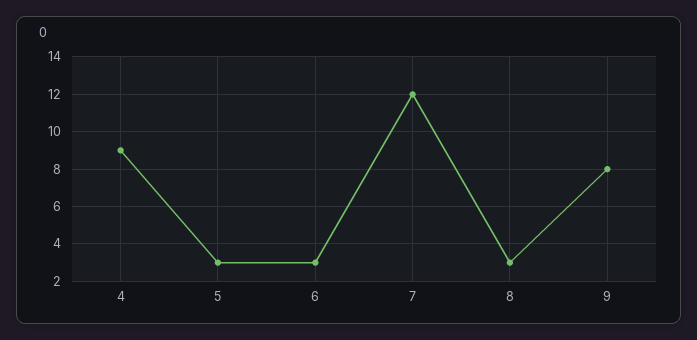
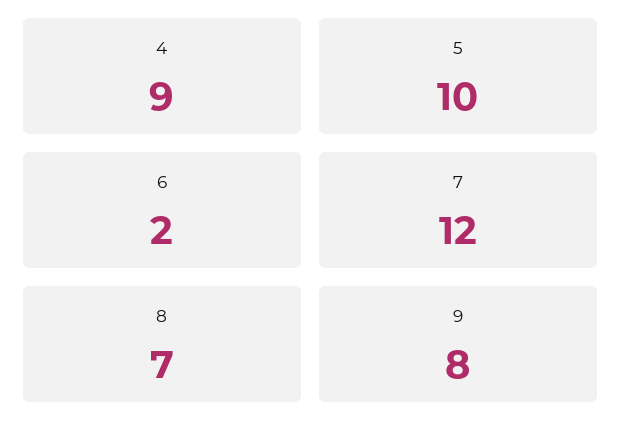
  {
    "4": 9,
-   "5": 3,
+   "5": 10,
-   "6": 3,
+   "6": 2,
    "7": 12,
-   "8": 3,
+   "8": 7,
    "9": 8
  }

